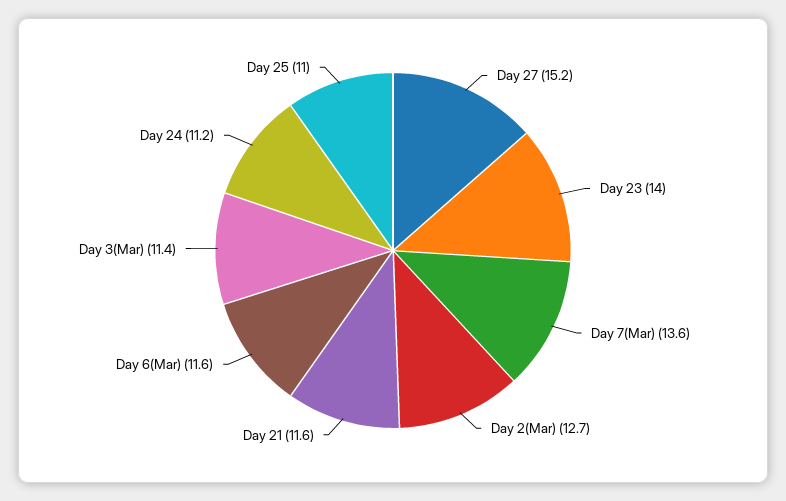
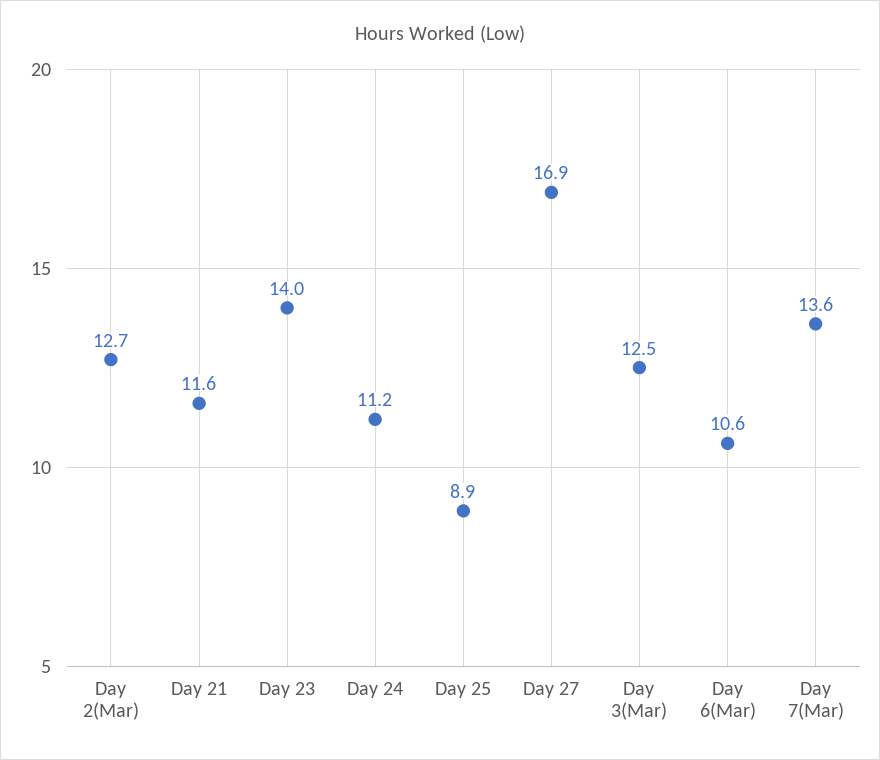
  {
-   "Day 27": 15.2,
+   "Day 27": 16.9,
    "Day 23": 14,
    "Day 7(Mar)": 13.6,
    "Day 2(Mar)": 12.7,
    "Day 21": 11.6,
-   "Day 6(Mar)": 11.6,
+   "Day 6(Mar)": 10.6,
-   "Day 3(Mar)": 11.4,
+   "Day 3(Mar)": 12.5,
    "Day 24": 11.2,
-   "Day 25": 11
+   "Day 25": 8.9
  }

